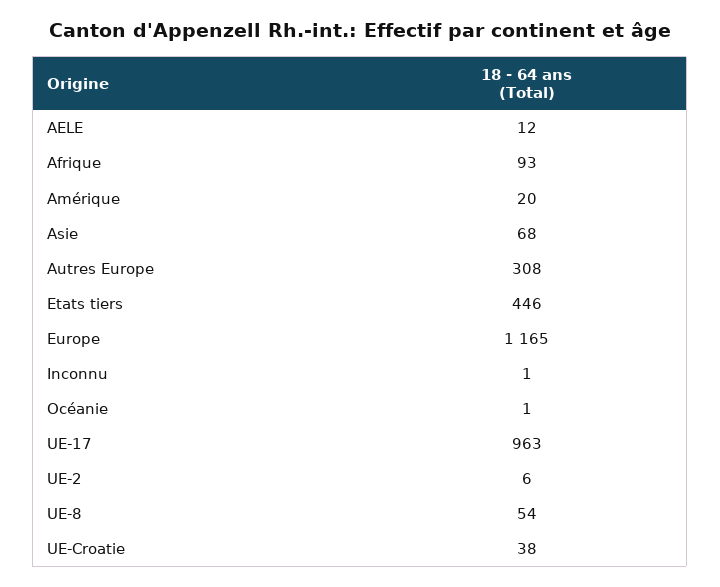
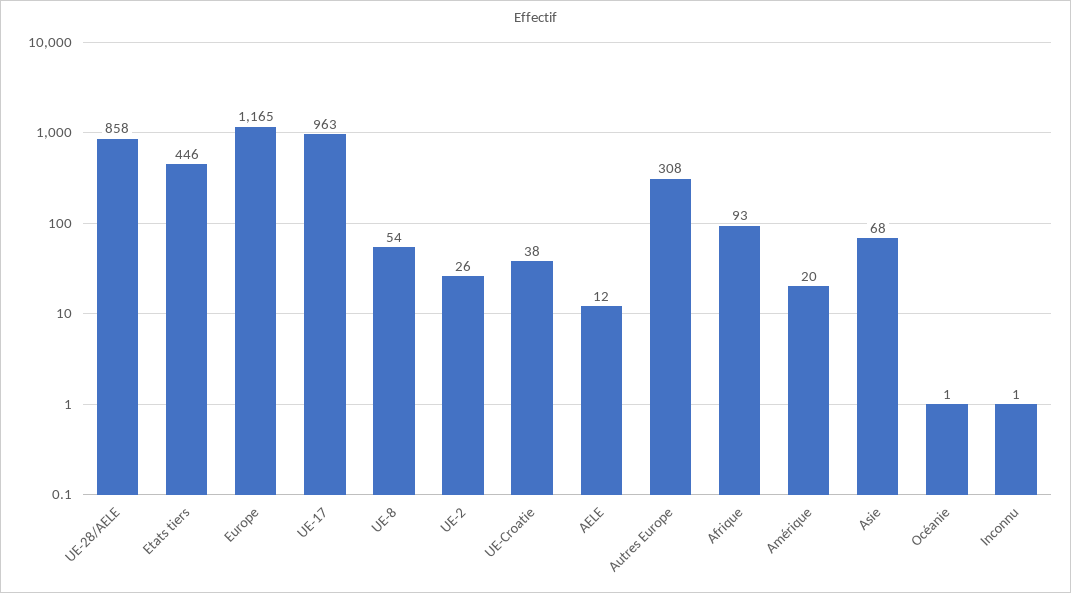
  {
    "AELE": 12,
    "Afrique": 93,
    "Amérique": 20,
    "Asie": 68,
    "Autres Europe": 308,
    "Etats tiers": 446,
    "Europe": 1165,
    "Inconnu": 1,
    "Océanie": 1,
    "UE-17": 963,
-   "UE-2": 6,
+   "UE-2": 26,
    "UE-8": 54,
-   "UE-Croatie": 38
+   "UE-Croatie": 38,
+   "UE-28/AELE": 858
  }

